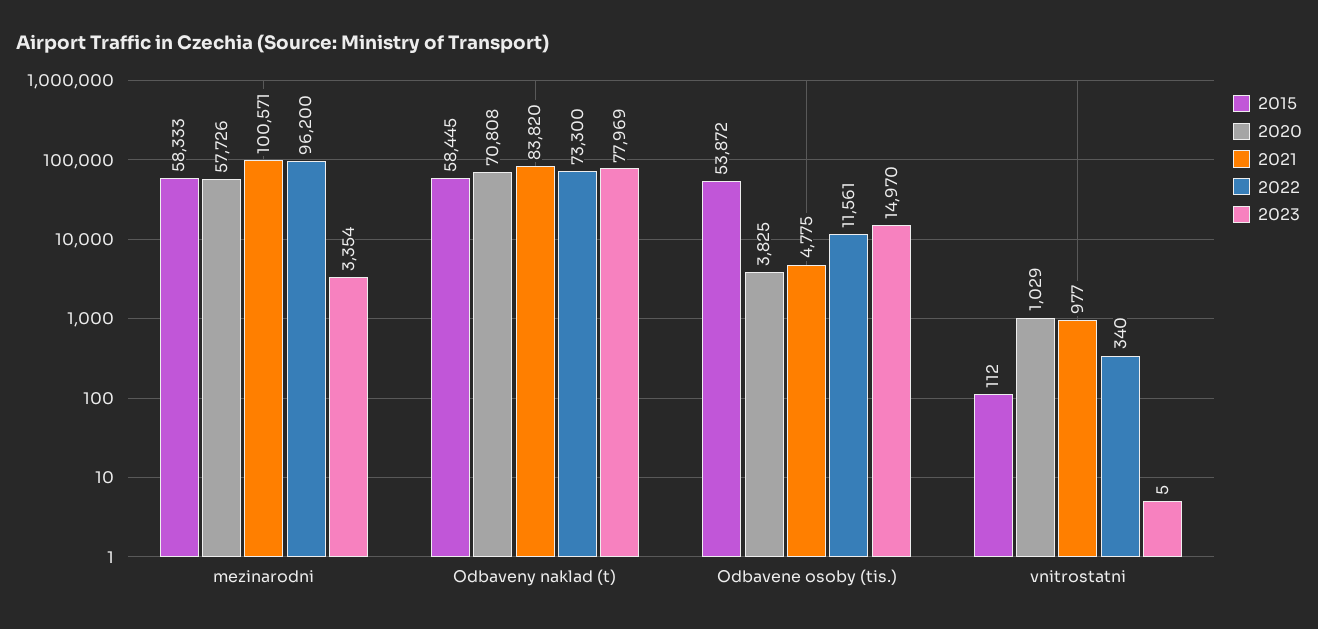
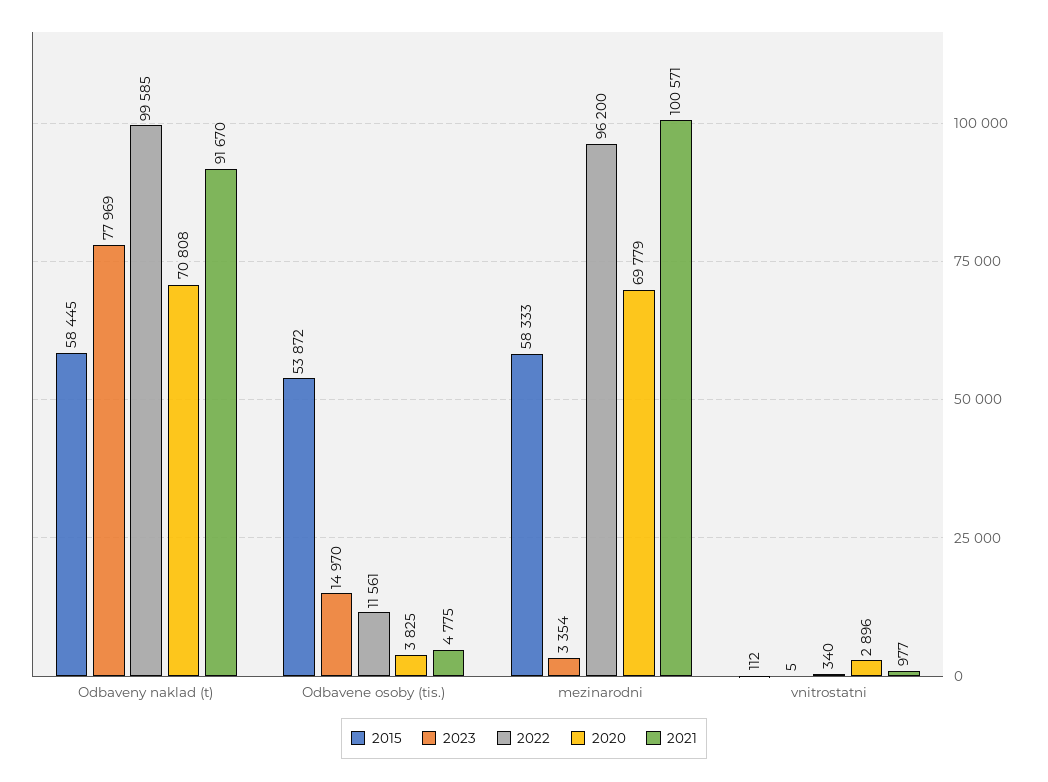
  {
    "2015": {
      "mezinarodni": 58333,
      "Odbaveny naklad (t)": 58445,
      "Odbavene osoby (tis.)": 53872,
      "vnitrostatni": 112
    },
    "2020": {
-     "mezinarodni": 57726,
+     "mezinarodni": 69779,
      "Odbaveny naklad (t)": 70808,
      "Odbavene osoby (tis.)": 3825,
-     "vnitrostatni": 1029
+     "vnitrostatni": 2896
    },
    "2021": {
      "mezinarodni": 100571,
-     "Odbaveny naklad (t)": 83820,
+     "Odbaveny naklad (t)": 91670,
      "Odbavene osoby (tis.)": 4775,
      "vnitrostatni": 977
    },
    "2022": {
      "mezinarodni": 96200,
-     "Odbaveny naklad (t)": 73300,
+     "Odbaveny naklad (t)": 99585,
      "Odbavene osoby (tis.)": 11561,
      "vnitrostatni": 340
    },
    "2023": {
      "mezinarodni": 3354,
      "Odbaveny naklad (t)": 77969,
      "Odbavene osoby (tis.)": 14970,
      "vnitrostatni": 5
    }
  }

